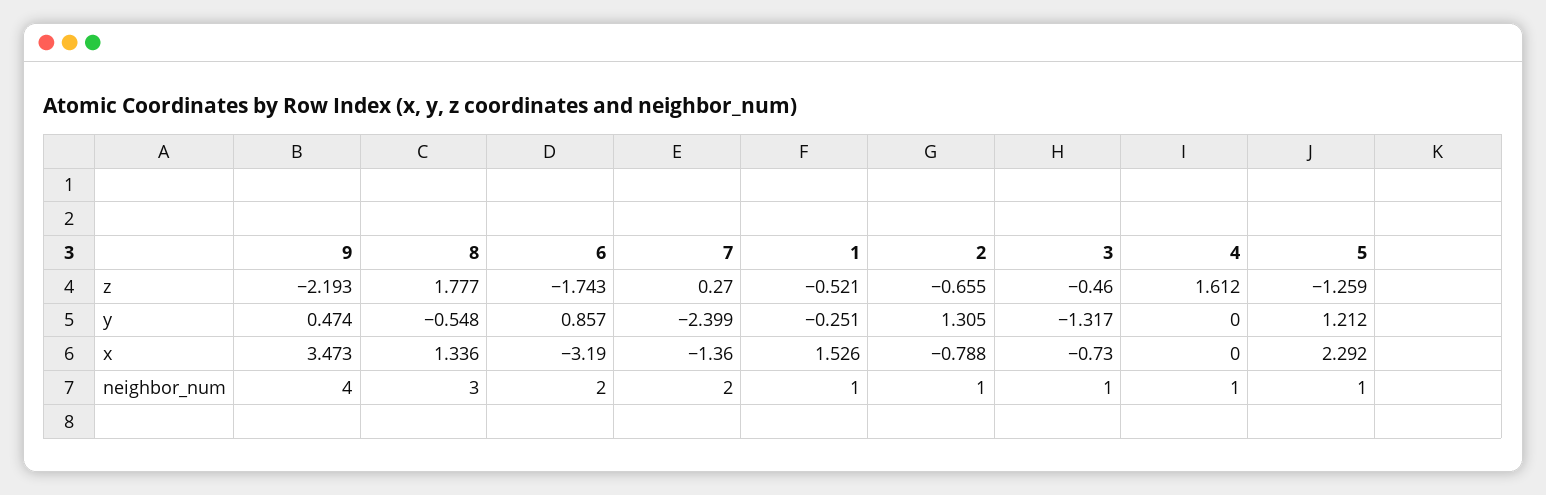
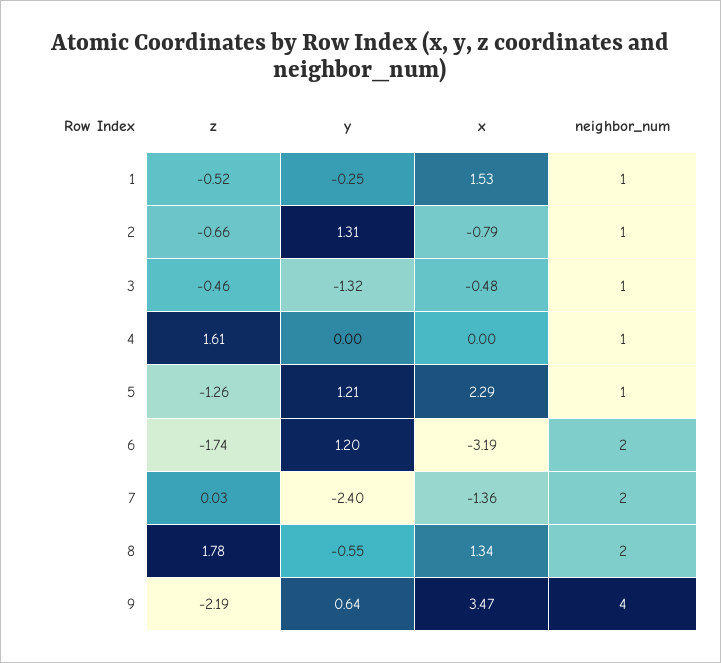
  {
    "9": {
      "z": -2.193,
-     "y": 0.474,
+     "y": 0.64,
      "x": 3.473,
      "neighbor_num": 4
    },
    "8": {
      "z": 1.777,
      "y": -0.548,
      "x": 1.336,
-     "neighbor_num": 3
+     "neighbor_num": 2
    },
    "6": {
      "z": -1.743,
-     "y": 0.857,
+     "y": 1.2,
      "x": -3.19,
      "neighbor_num": 2
    },
    "7": {
-     "z": 0.27,
+     "z": 0.03,
      "y": -2.399,
      "x": -1.36,
      "neighbor_num": 2
    },
    "1": {
      "z": -0.521,
      "y": -0.251,
      "x": 1.526,
      "neighbor_num": 1
    },
    "2": {
      "z": -0.655,
      "y": 1.305,
      "x": -0.788,
      "neighbor_num": 1
    },
    "3": {
      "z": -0.46,
      "y": -1.317,
-     "x": -0.73,
+     "x": -0.48,
      "neighbor_num": 1
    },
    "4": {
      "z": 1.612,
      "y": 0,
      "x": 0,
      "neighbor_num": 1
    },
    "5": {
      "z": -1.259,
      "y": 1.212,
      "x": 2.292,
      "neighbor_num": 1
    }
  }

